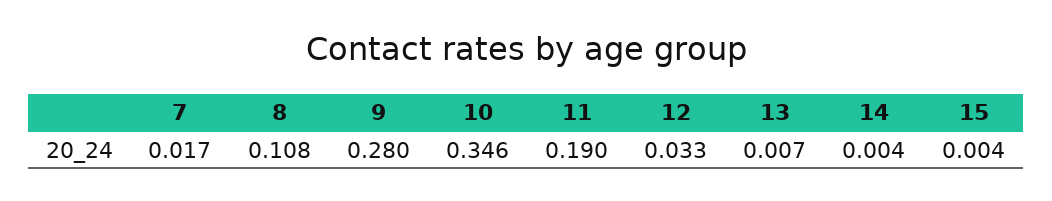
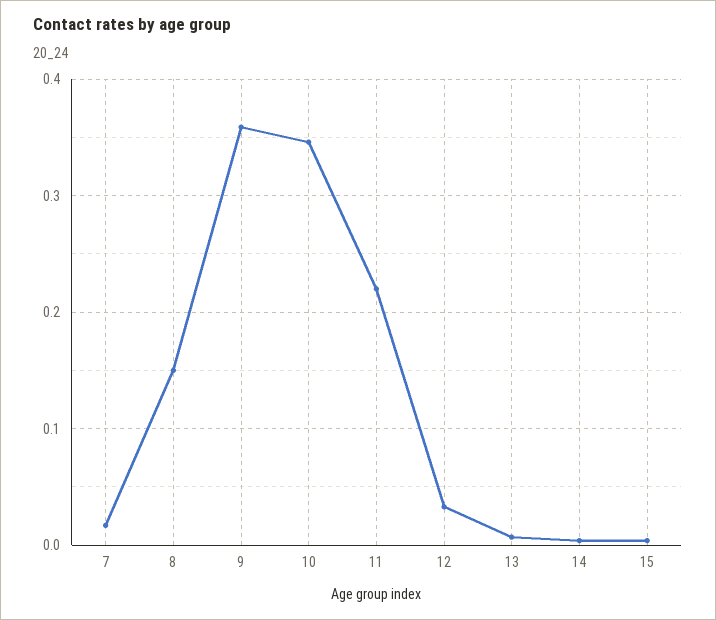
  {
    "7": 0.017,
-   "8": 0.108,
+   "8": 0.15,
-   "9": 0.28,
+   "9": 0.36,
    "10": 0.346,
-   "11": 0.19,
+   "11": 0.22,
    "12": 0.033,
    "13": 0.007,
    "14": 0.004,
    "15": 0.004
  }

